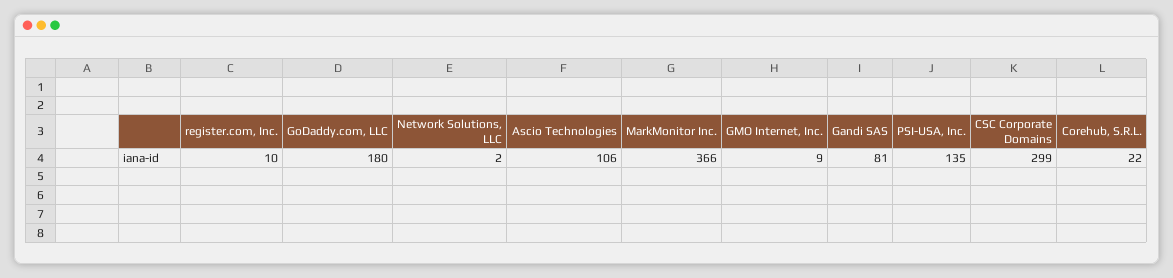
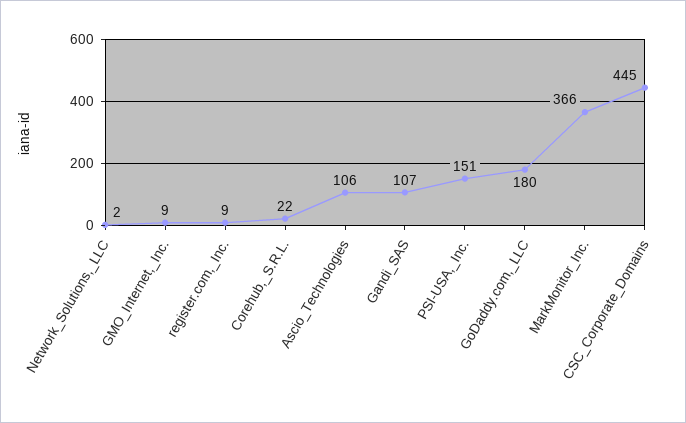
  {
-   "register.com, Inc.": 10,
+   "register.com, Inc.": 9,
    "GoDaddy.com, LLC": 180,
    "Network Solutions, LLC": 2,
    "Ascio Technologies": 106,
    "MarkMonitor Inc.": 366,
    "GMO Internet, Inc.": 9,
-   "Gandi SAS": 81,
+   "Gandi SAS": 107,
-   "PSI-USA, Inc.": 135,
+   "PSI-USA, Inc.": 151,
-   "CSC Corporate Domains": 299,
+   "CSC Corporate Domains": 445,
    "Corehub, S.R.L.": 22
  }

